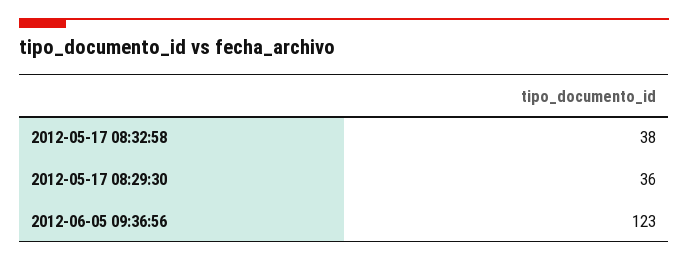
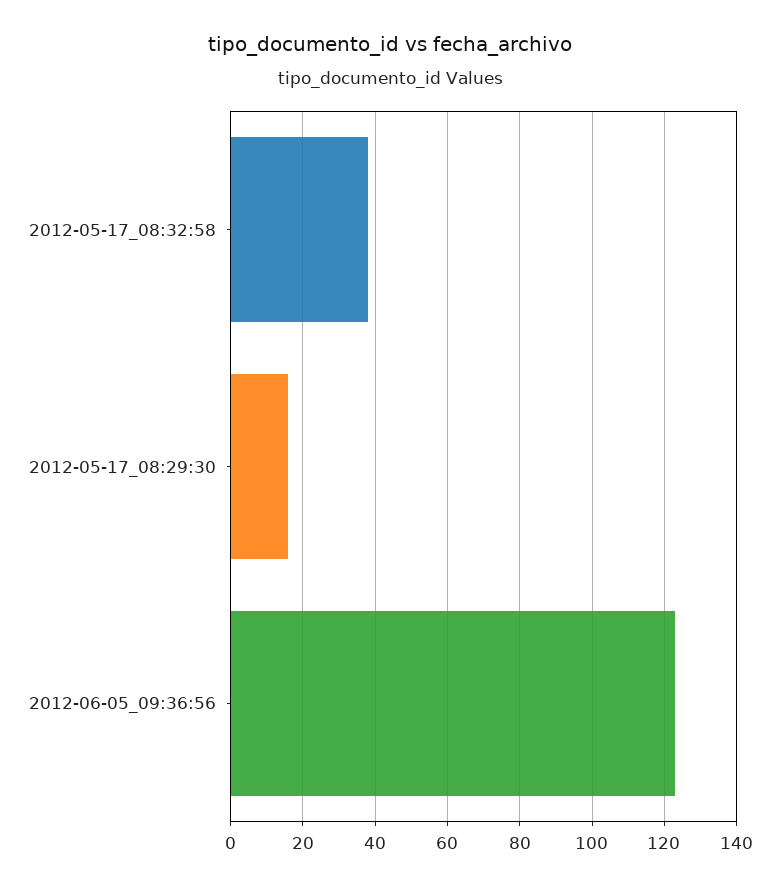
  {
    "2012-05-17 08:32:58": 38,
-   "2012-05-17 08:29:30": 36,
+   "2012-05-17 08:29:30": 15,
    "2012-06-05 09:36:56": 123
  }

